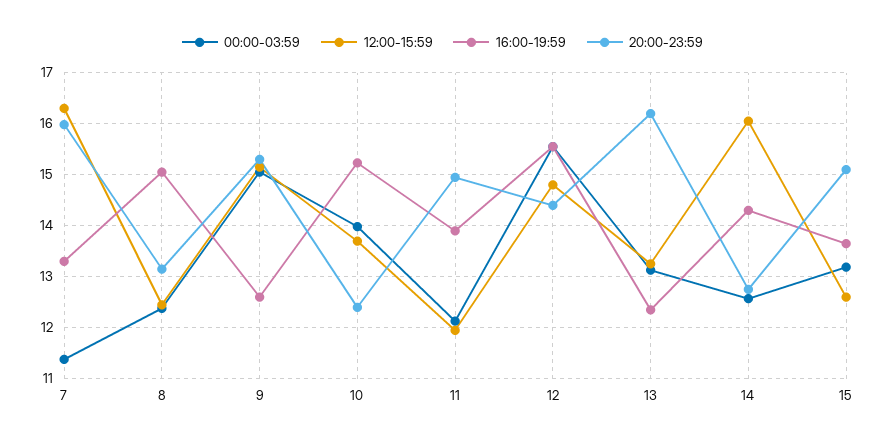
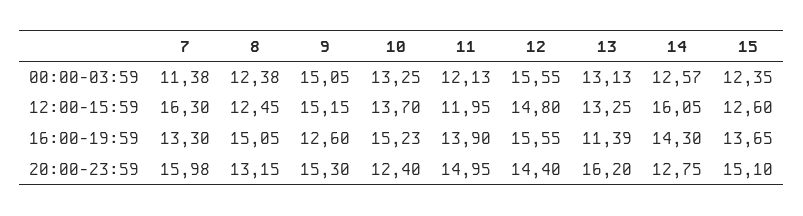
  {
    "00:00-03:59": {
      "7": 11.38,
      "8": 12.38,
      "9": 15.05,
-     "10": 14,
+     "10": 13.25,
      "11": 12.13,
      "12": 15.55,
      "13": 13.13,
      "14": 12.57,
-     "15": 13.2
+     "15": 12.35
    },
    "12:00-15:59": {
      "7": 16.3,
      "8": 12.45,
      "9": 15.15,
      "10": 13.7,
      "11": 11.95,
      "12": 14.8,
      "13": 13.25,
      "14": 16.05,
      "15": 12.6
    },
    "16:00-19:59": {
      "7": 13.3,
      "8": 15.05,
      "9": 12.6,
      "10": 15.23,
      "11": 13.9,
      "12": 15.55,
-     "13": 12.4,
+     "13": 11.39,
      "14": 14.3,
      "15": 13.65
    },
    "20:00-23:59": {
      "7": 15.98,
      "8": 13.15,
      "9": 15.3,
      "10": 12.4,
      "11": 14.95,
      "12": 14.4,
      "13": 16.2,
      "14": 12.75,
      "15": 15.1
    }
  }

